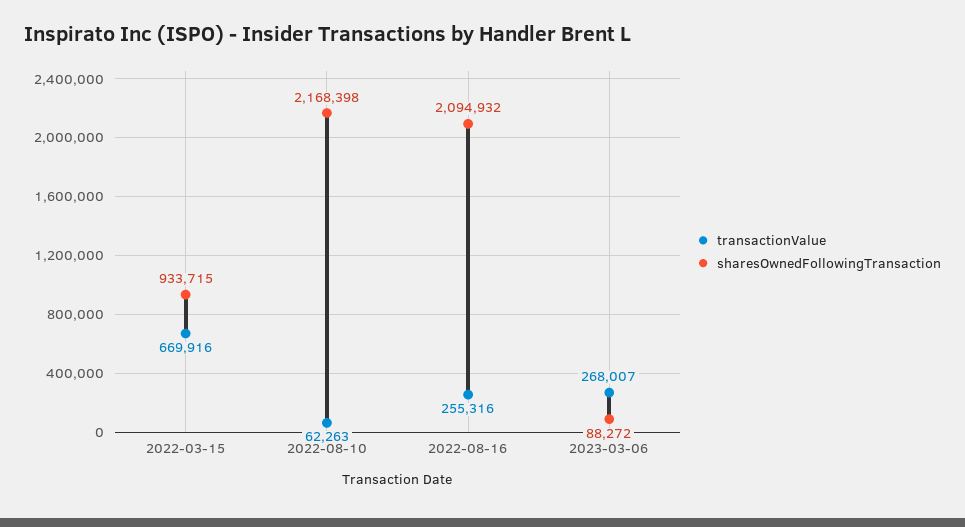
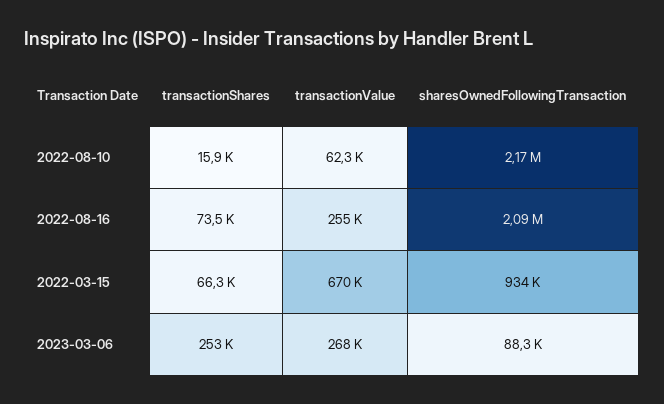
  {
    "transactionValue": {
      "2022-03-15": 669916,
      "2022-08-10": 62263,
      "2022-08-16": 255316,
      "2023-03-06": 268007
    },
    "sharesOwnedFollowingTransaction": {
      "2022-03-15": 933715,
      "2022-08-10": 2168398,
      "2022-08-16": 2094932,
      "2023-03-06": 88272
-   }
+   },
+   "transactionShares": {
+     "2022-08-10": 15900,
+     "2022-08-16": 73500,
+     "2022-03-15": 66300,
+     "2023-03-06": 253000
+   }
  }

